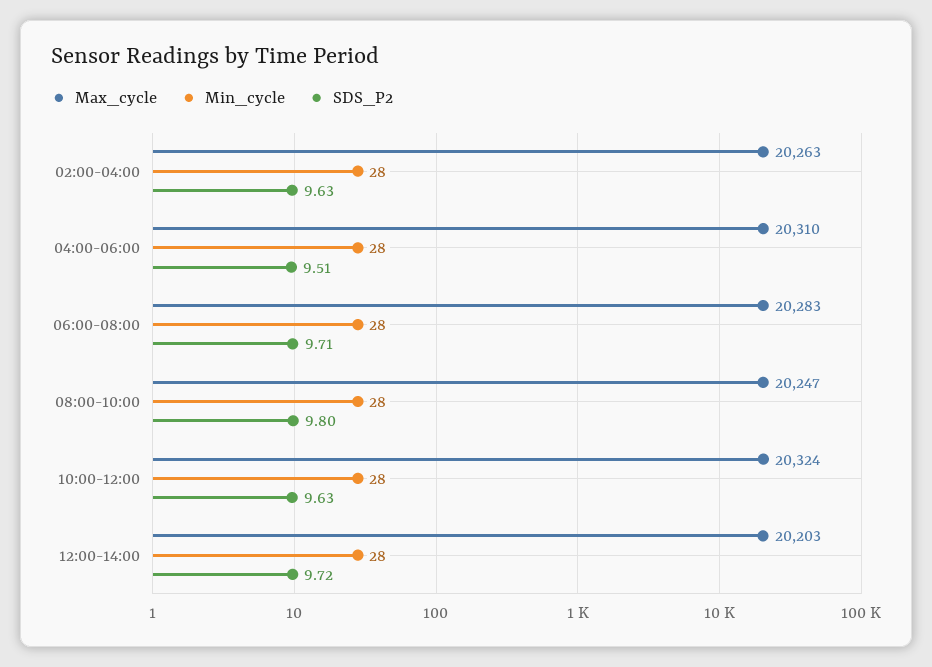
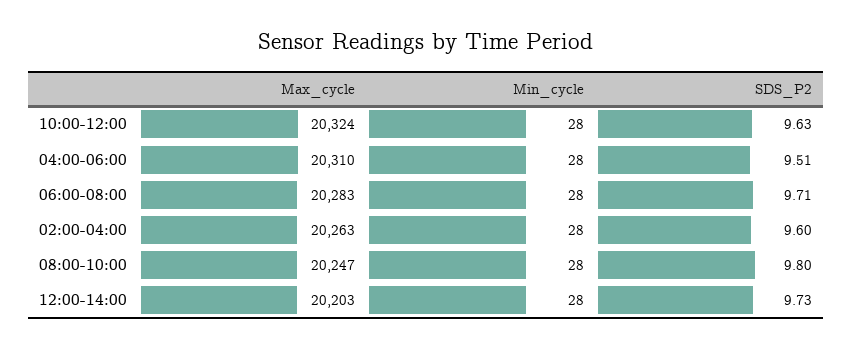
  {
    "Max_cycle": {
      "02:00-04:00": 20263,
      "04:00-06:00": 20310,
      "06:00-08:00": 20283,
      "08:00-10:00": 20247,
      "10:00-12:00": 20324,
      "12:00-14:00": 20203
    },
    "Min_cycle": {
      "02:00-04:00": 28,
      "04:00-06:00": 28,
      "06:00-08:00": 28,
      "08:00-10:00": 28,
      "10:00-12:00": 28,
      "12:00-14:00": 28
    },
    "SDS_P2": {
-     "02:00-04:00": 9.63,
+     "02:00-04:00": 9.6,
      "04:00-06:00": 9.51,
      "06:00-08:00": 9.71,
      "08:00-10:00": 9.8,
      "10:00-12:00": 9.63,
-     "12:00-14:00": 9.72
+     "12:00-14:00": 9.73
    }
  }

